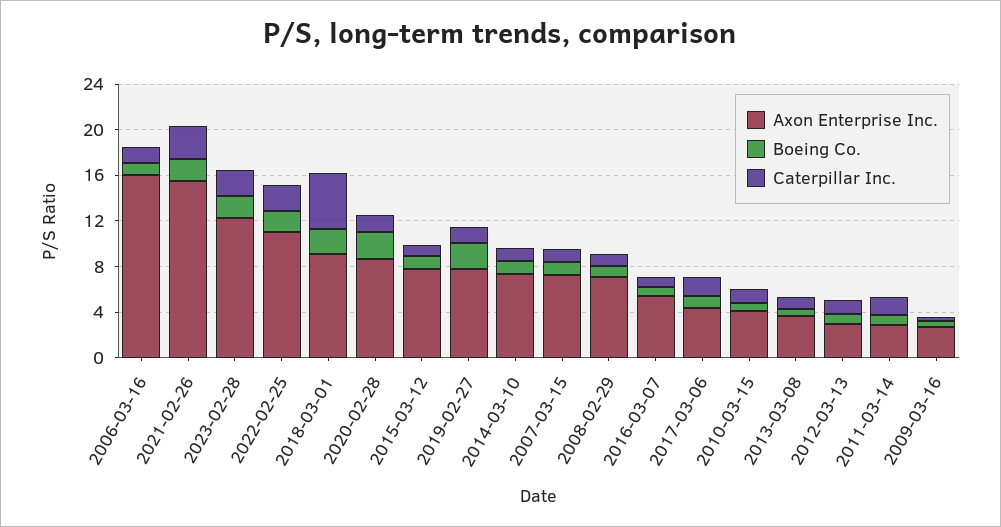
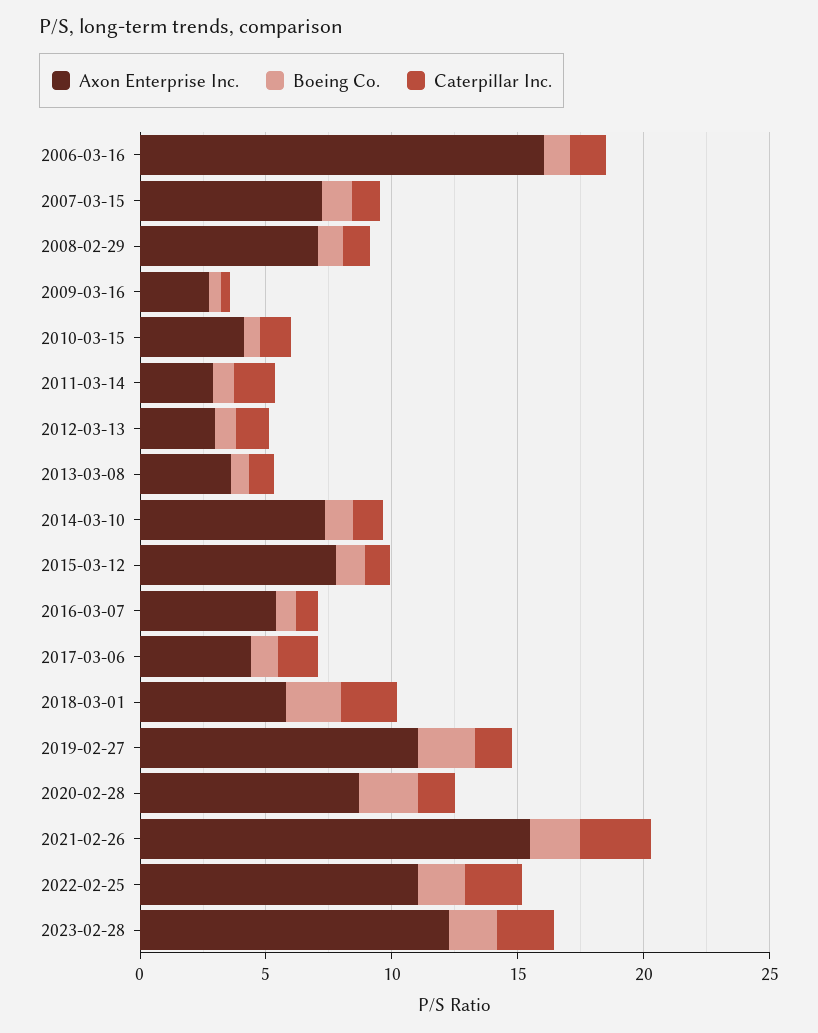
  {
    "Axon Enterprise Inc.": {
      "2006-03-16": 16,
      "2021-02-26": 16,
      "2023-02-28": 12,
      "2022-02-25": 11,
-     "2018-03-01": 9,
+     "2018-03-01": 6,
      "2020-02-28": 9,
      "2015-03-12": 8,
-     "2019-02-27": 8,
+     "2019-02-27": 11,
      "2014-03-10": 7,
      "2007-03-15": 7,
      "2008-02-29": 7,
      "2016-03-07": 5,
      "2017-03-06": 4,
      "2010-03-15": 4,
      "2013-03-08": 4,
      "2012-03-13": 3,
      "2011-03-14": 3,
      "2009-03-16": 3
    },
    "Boeing Co.": {
      "2006-03-16": 1,
      "2021-02-26": 2,
      "2023-02-28": 2,
      "2022-02-25": 2,
      "2018-03-01": 2,
      "2020-02-28": 2,
      "2015-03-12": 1,
      "2019-02-27": 2,
      "2014-03-10": 1,
      "2007-03-15": 1,
      "2008-02-29": 1,
      "2016-03-07": 1,
      "2017-03-06": 1,
      "2010-03-15": 1,
      "2013-03-08": 1,
      "2012-03-13": 1,
      "2011-03-14": 1,
      "2009-03-16": 1
    },
    "Caterpillar Inc.": {
      "2006-03-16": 1,
      "2021-02-26": 3,
      "2023-02-28": 2,
      "2022-02-25": 2,
-     "2018-03-01": 5,
+     "2018-03-01": 2,
      "2020-02-28": 1,
      "2015-03-12": 1,
      "2019-02-27": 1,
      "2014-03-10": 1,
      "2007-03-15": 1,
      "2008-02-29": 1,
      "2016-03-07": 1,
      "2017-03-06": 2,
      "2010-03-15": 1,
      "2013-03-08": 1,
      "2012-03-13": 1,
      "2011-03-14": 2,
      "2009-03-16": 0
    }
  }

